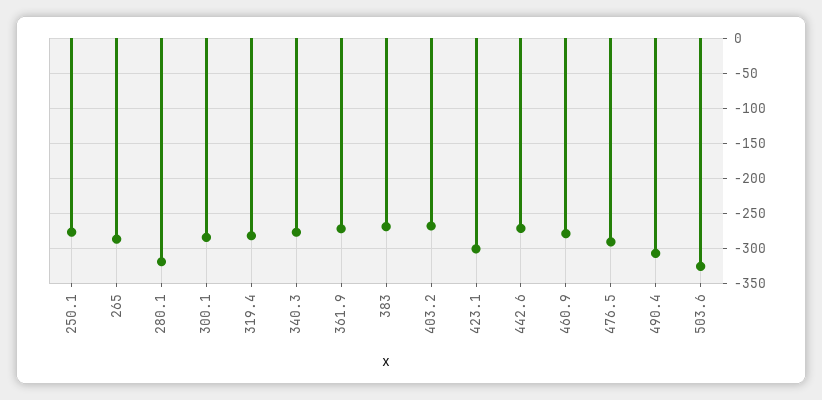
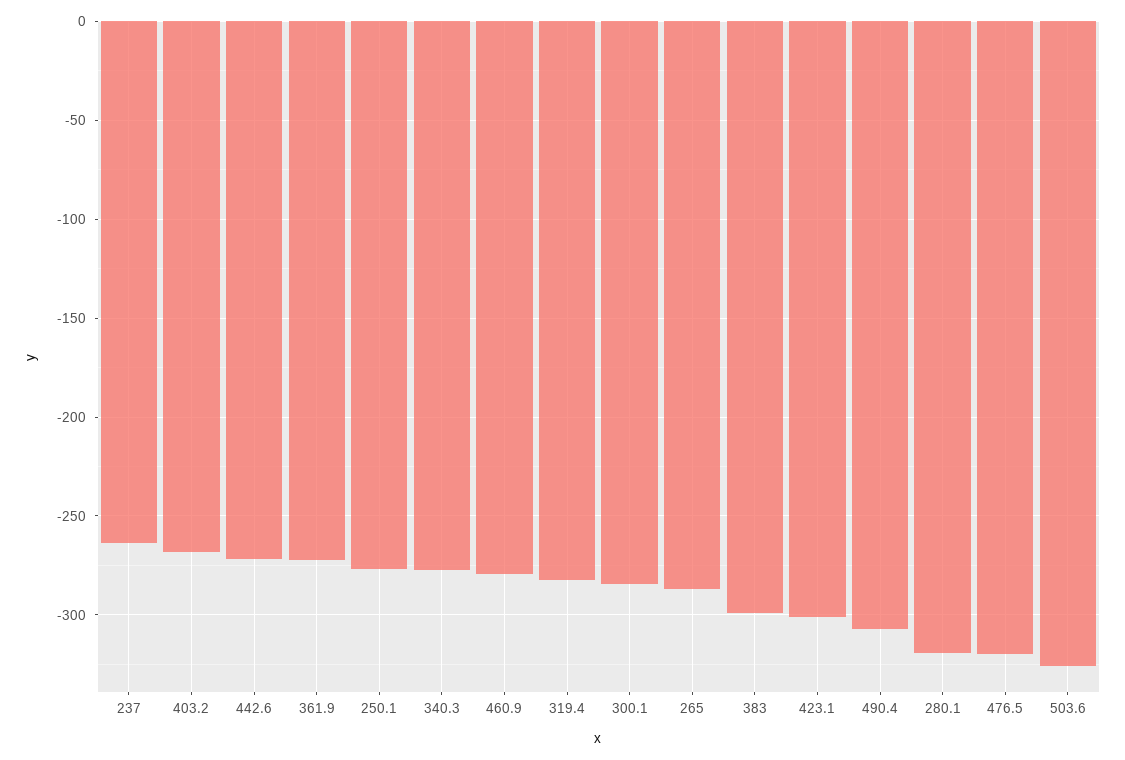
  {
    "250.1": -275,
    "265": -285,
    "280.1": -320,
    "300.1": -285,
    "319.4": -280,
    "340.3": -275,
    "361.9": -270,
-   "383": -270,
+   "383": -300,
    "403.2": -270,
    "423.1": -300,
    "442.6": -270,
    "460.9": -280,
-   "476.5": -290,
+   "476.5": -320,
    "490.4": -305,
-   "503.6": -325
+   "503.6": -325,
+   "237": -265
  }

